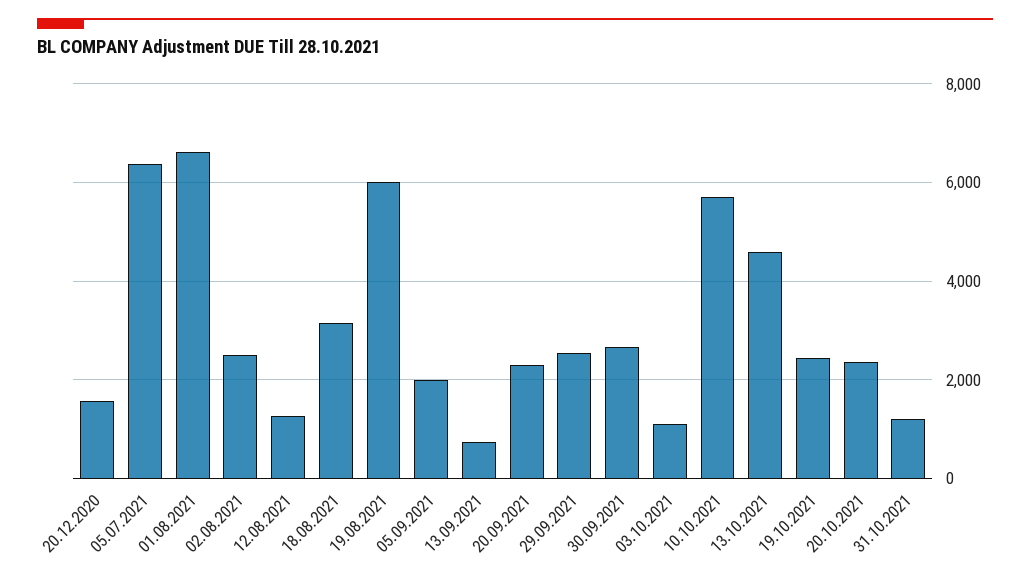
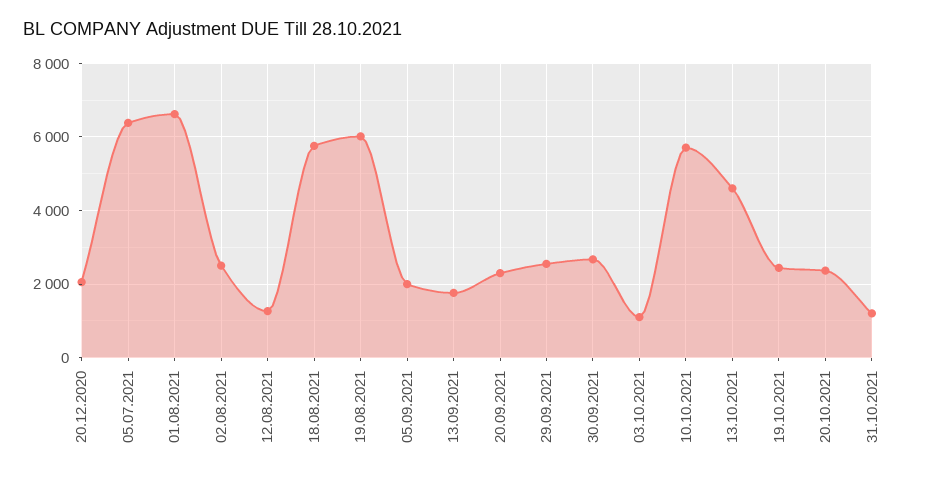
  {
-   "20.12.2020": 1600,
+   "20.12.2020": 2000,
    "05.07.2021": 6400,
    "01.08.2021": 6600,
    "02.08.2021": 2600,
    "12.08.2021": 1200,
-   "18.08.2021": 3200,
+   "18.08.2021": 5800,
    "19.08.2021": 6000,
    "05.09.2021": 2000,
-   "13.09.2021": 800,
+   "13.09.2021": 1800,
    "20.09.2021": 2200,
    "29.09.2021": 2600,
    "30.09.2021": 2600,
    "03.10.2021": 1200,
    "10.10.2021": 5800,
    "13.10.2021": 4600,
    "19.10.2021": 2400,
    "20.10.2021": 2400,
    "31.10.2021": 1200
  }

